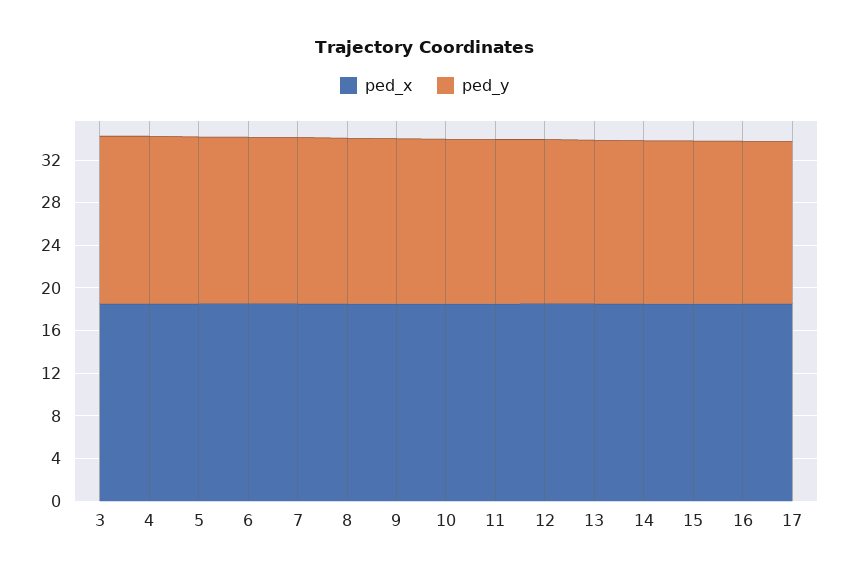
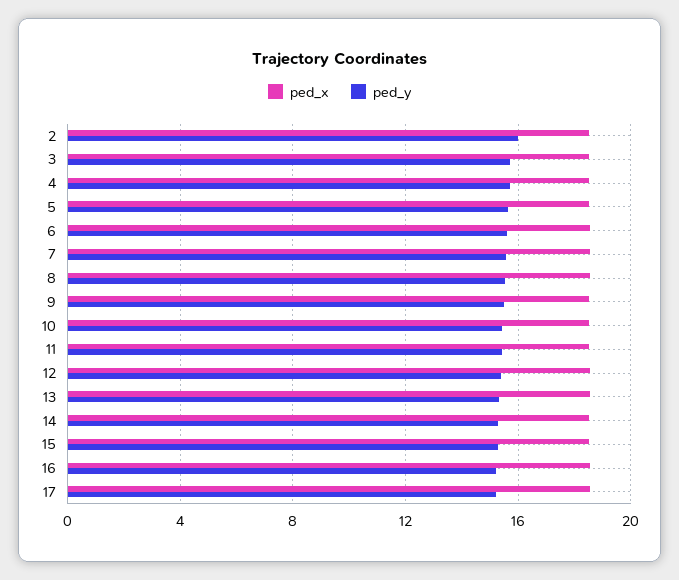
  {
    "ped_x": {
      "3": 18.5,
      "4": 18.5,
      "5": 18.5,
      "6": 18.5,
      "7": 18.5,
      "8": 18.5,
      "9": 18.5,
      "10": 18.5,
      "11": 18.5,
      "12": 18.5,
      "13": 18.5,
      "14": 18.5,
      "15": 18.5,
      "16": 18.5,
-     "17": 18.5
+     "17": 18.5,
+     "2": 18.5
    },
    "ped_y": {
      "3": 15.5,
      "4": 15.5,
      "5": 15.5,
      "6": 15.5,
      "7": 15.5,
      "8": 15.5,
      "9": 15.5,
      "10": 15.5,
      "11": 15.5,
      "12": 15.5,
      "13": 15.5,
      "14": 15.5,
      "15": 15.5,
      "16": 15,
-     "17": 15
+     "17": 15,
+     "2": 16
    }
  }

